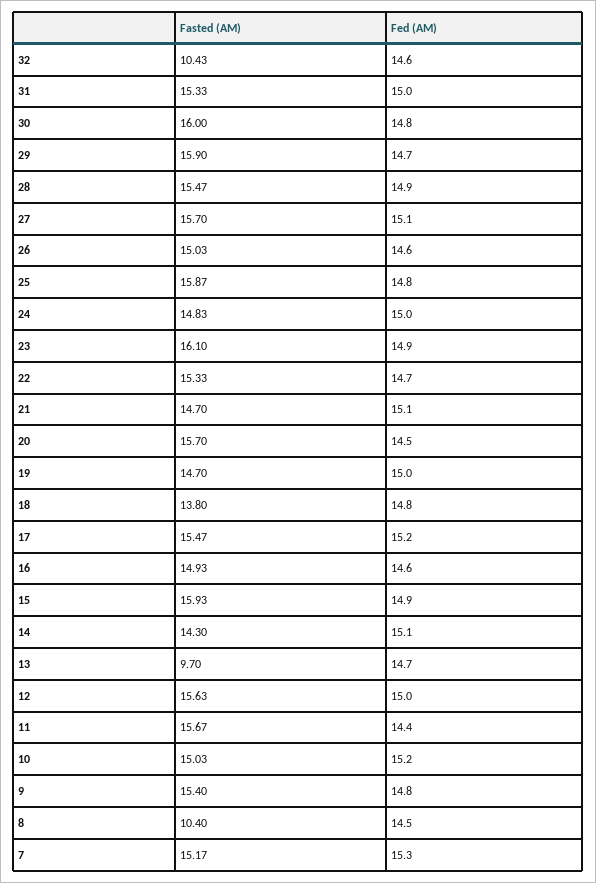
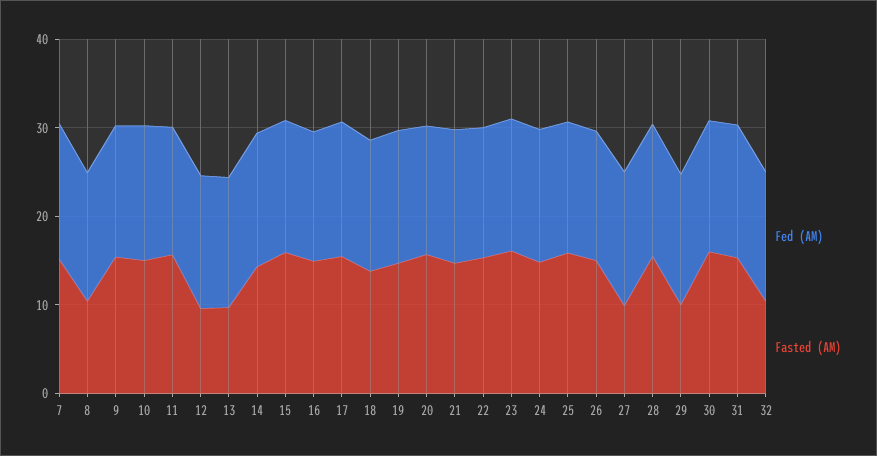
  {
    "Fasted (AM)": {
      "32": 10.43,
      "31": 15.33,
      "30": 16,
-     "29": 15.9,
+     "29": 10,
      "28": 15.47,
-     "27": 15.7,
+     "27": 10,
      "26": 15.03,
      "25": 15.87,
      "24": 14.83,
      "23": 16.1,
      "22": 15.33,
      "21": 14.7,
      "20": 15.7,
      "19": 14.7,
      "18": 13.8,
      "17": 15.47,
      "16": 14.93,
      "15": 15.93,
      "14": 14.3,
      "13": 9.7,
-     "12": 15.63,
+     "12": 10,
      "11": 15.67,
      "10": 15.03,
      "9": 15.4,
      "8": 10.4,
      "7": 15.17
    },
    "Fed (AM)": {
      "32": 14.6,
      "31": 15,
      "30": 14.8,
      "29": 14.7,
      "28": 14.9,
      "27": 15.1,
      "26": 14.6,
      "25": 14.8,
      "24": 15,
      "23": 14.9,
      "22": 14.7,
      "21": 15.1,
      "20": 14.5,
      "19": 15,
      "18": 14.8,
      "17": 15.2,
      "16": 14.6,
      "15": 14.9,
      "14": 15.1,
      "13": 14.7,
      "12": 15,
      "11": 14.4,
      "10": 15.2,
      "9": 14.8,
      "8": 14.5,
      "7": 15.3
    }
  }

